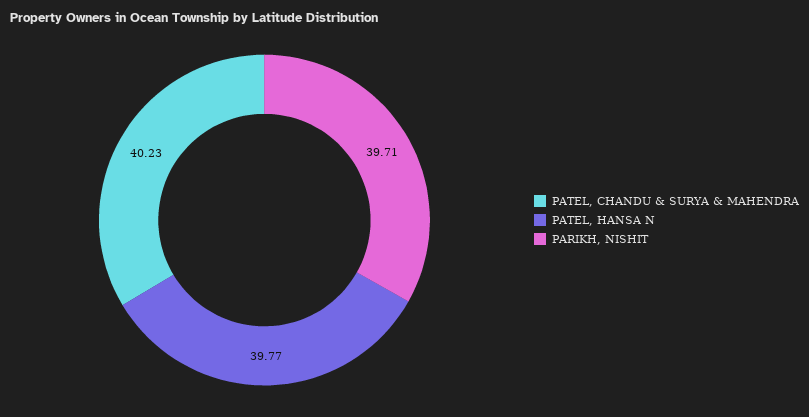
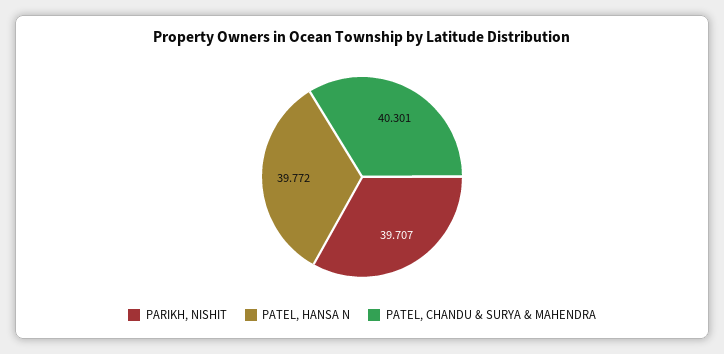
  {
-   "PATEL, CHANDU & SURYA & MAHENDRA": 40.23,
+   "PATEL, CHANDU & SURYA & MAHENDRA": 40.301,
    "PATEL, HANSA N": 39.772,
    "PARIKH, NISHIT": 39.707
  }

